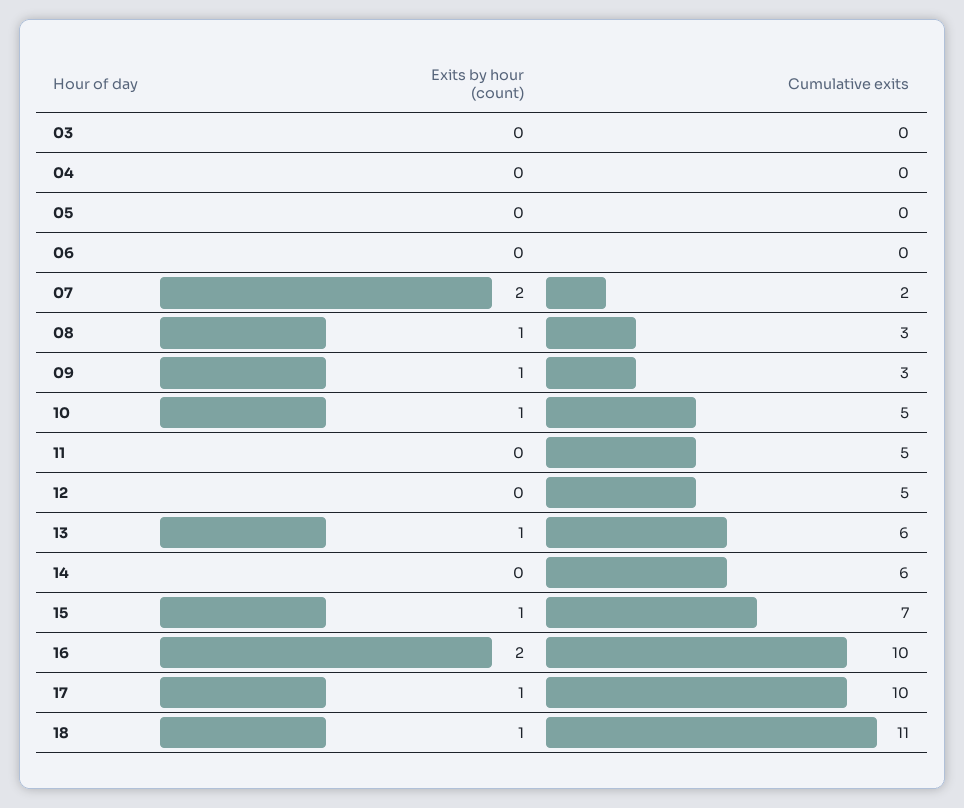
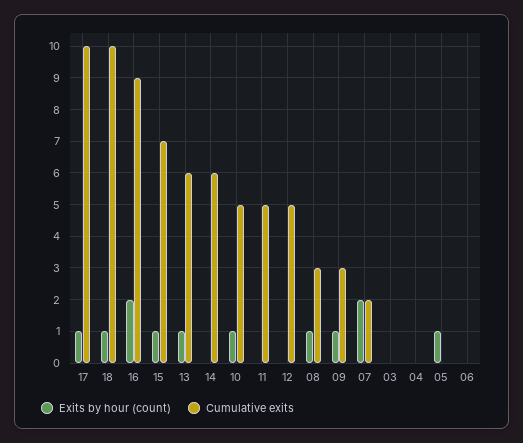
  {
    "Exits by hour (count)": {
      "03": 0,
      "04": 0,
-     "05": 0,
+     "05": 1,
      "06": 0,
      "07": 2,
      "08": 1,
      "09": 1,
      "10": 1,
      "11": 0,
      "12": 0,
      "13": 1,
      "14": 0,
      "15": 1,
      "16": 2,
      "17": 1,
      "18": 1
    },
    "Cumulative exits": {
      "03": 0,
      "04": 0,
      "05": 0,
      "06": 0,
      "07": 2,
      "08": 3,
      "09": 3,
      "10": 5,
      "11": 5,
      "12": 5,
      "13": 6,
      "14": 6,
      "15": 7,
-     "16": 10,
+     "16": 9,
      "17": 10,
-     "18": 11
+     "18": 10
    }
  }

